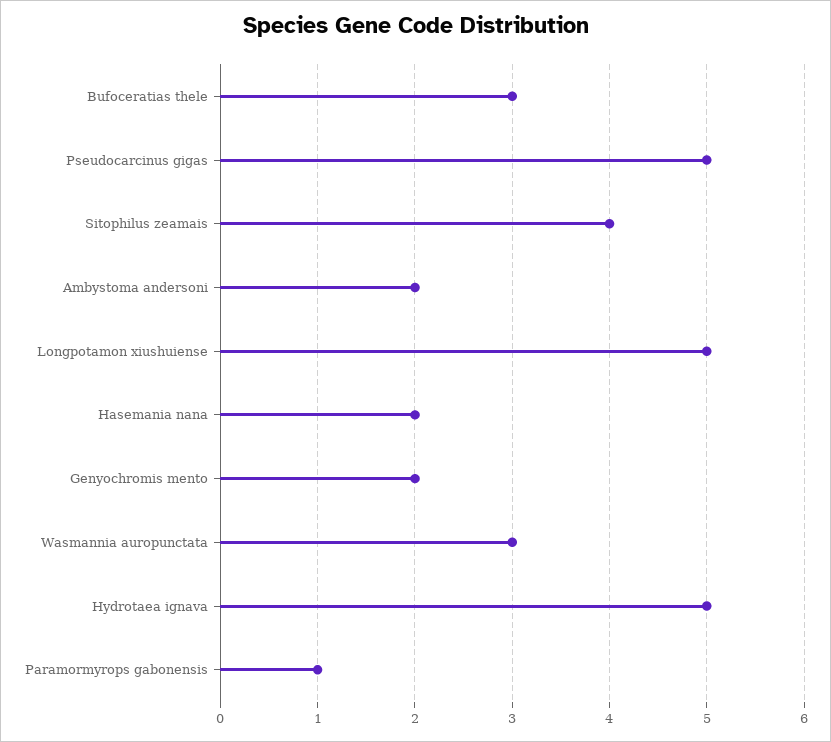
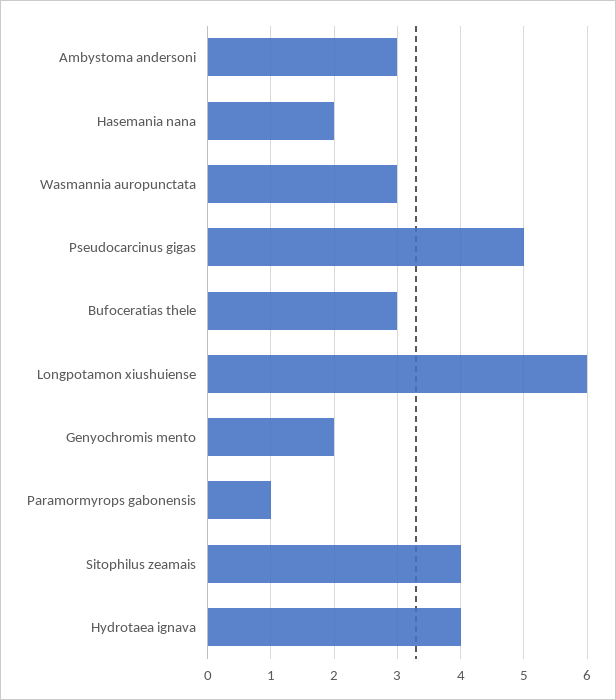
  {
    "Bufoceratias thele": 3,
    "Pseudocarcinus gigas": 5,
    "Sitophilus zeamais": 4,
-   "Ambystoma andersoni": 2,
+   "Ambystoma andersoni": 3,
-   "Longpotamon xiushuiense": 5,
+   "Longpotamon xiushuiense": 6,
    "Hasemania nana": 2,
    "Genyochromis mento": 2,
    "Wasmannia auropunctata": 3,
-   "Hydrotaea ignava": 5,
+   "Hydrotaea ignava": 4,
    "Paramormyrops gabonensis": 1
  }

